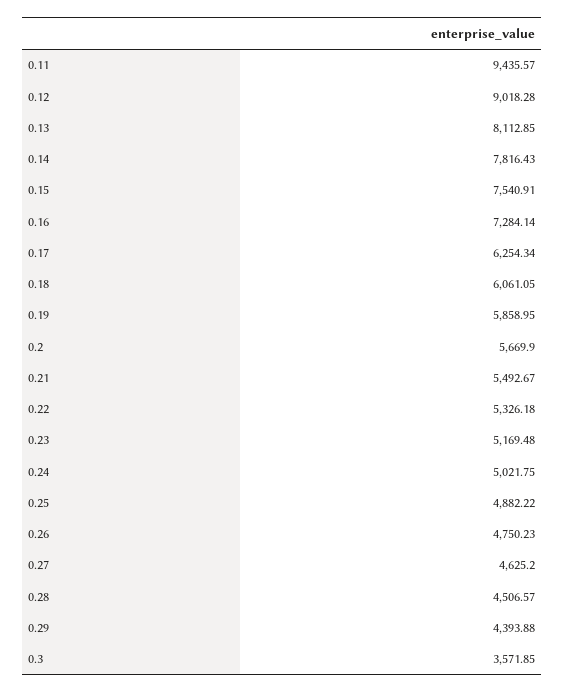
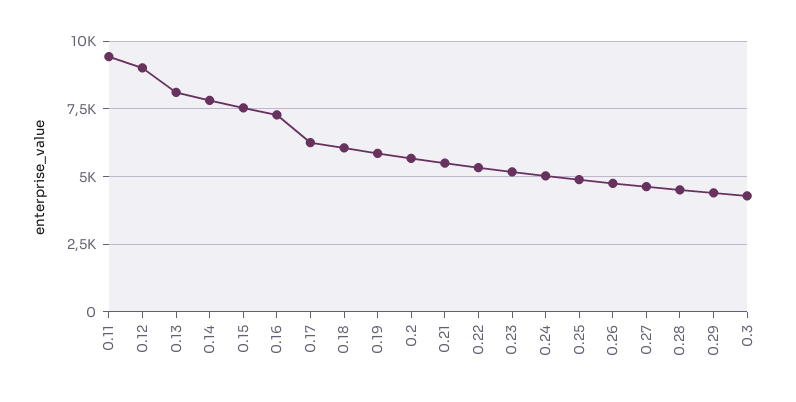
  {
    "0.11": 9435.57,
    "0.12": 9018.28,
    "0.13": 8112.85,
    "0.14": 7816.43,
    "0.15": 7540.91,
    "0.16": 7284.14,
    "0.17": 6254.34,
    "0.18": 6061.05,
    "0.19": 5858.95,
    "0.2": 5669.9,
    "0.21": 5492.67,
    "0.22": 5326.18,
    "0.23": 5169.48,
    "0.24": 5021.75,
    "0.25": 4882.22,
    "0.26": 4750.23,
    "0.27": 4625.2,
    "0.28": 4506.57,
    "0.29": 4393.88,
-   "0.3": 3571.85
+   "0.3": 4250
  }

